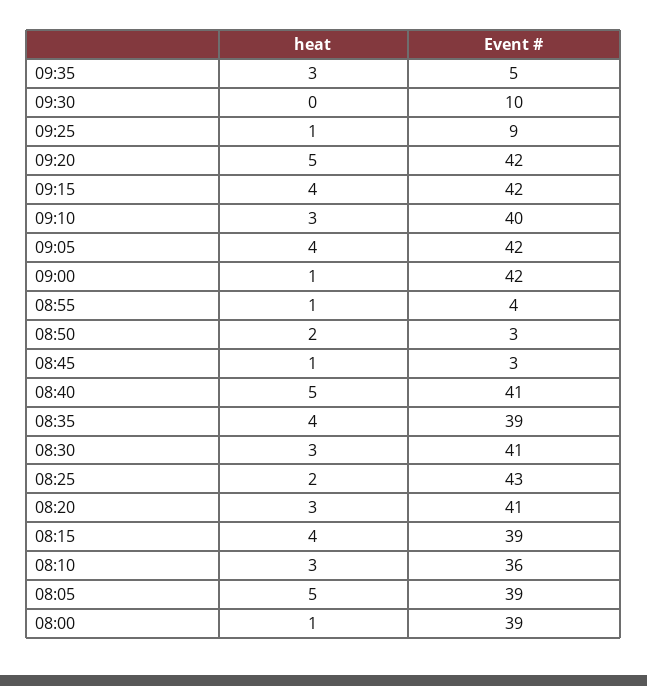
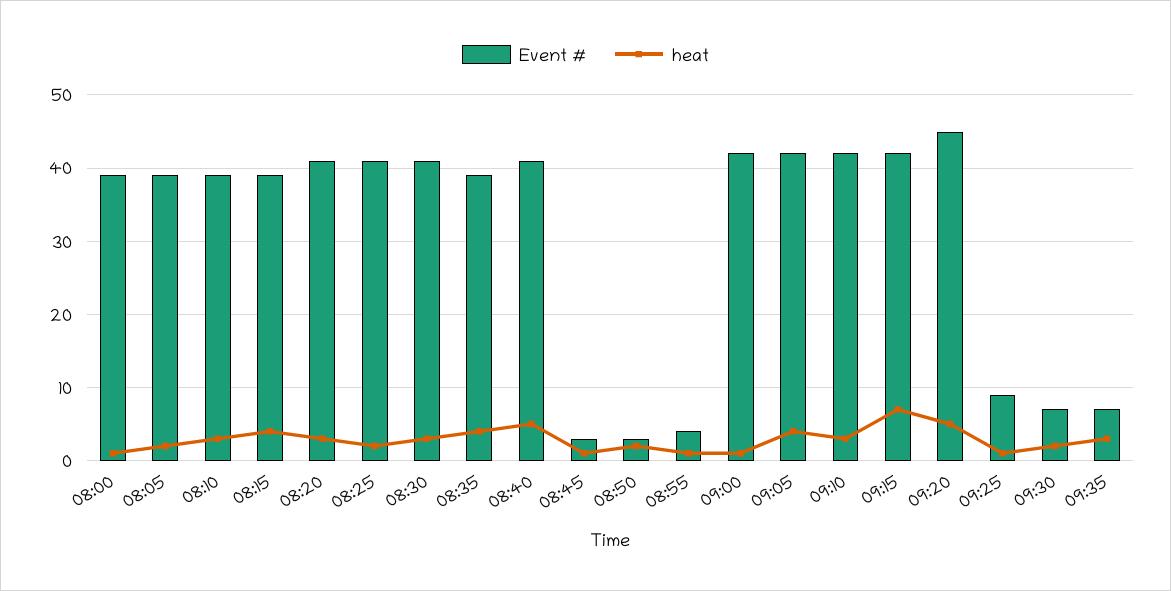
  {
    "heat": {
      "09:35": 3,
-     "09:30": 0,
+     "09:30": 2,
      "09:25": 1,
      "09:20": 5,
-     "09:15": 4,
+     "09:15": 7,
      "09:10": 3,
      "09:05": 4,
      "09:00": 1,
      "08:55": 1,
      "08:50": 2,
      "08:45": 1,
      "08:40": 5,
      "08:35": 4,
      "08:30": 3,
      "08:25": 2,
      "08:20": 3,
      "08:15": 4,
      "08:10": 3,
-     "08:05": 5,
+     "08:05": 2,
      "08:00": 1
    },
    "Event #": {
-     "09:35": 5,
+     "09:35": 7,
-     "09:30": 10,
+     "09:30": 7,
      "09:25": 9,
-     "09:20": 42,
+     "09:20": 45,
      "09:15": 42,
-     "09:10": 40,
+     "09:10": 42,
      "09:05": 42,
      "09:00": 42,
      "08:55": 4,
      "08:50": 3,
      "08:45": 3,
      "08:40": 41,
      "08:35": 39,
      "08:30": 41,
-     "08:25": 43,
+     "08:25": 41,
      "08:20": 41,
      "08:15": 39,
-     "08:10": 36,
+     "08:10": 39,
      "08:05": 39,
      "08:00": 39
    }
  }

